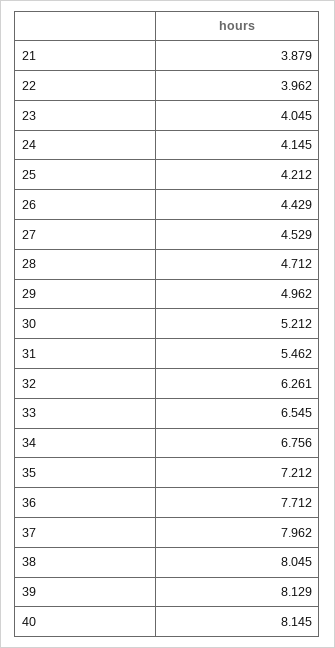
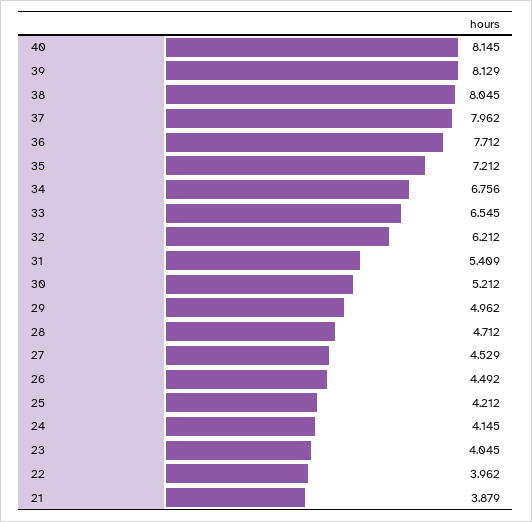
  {
    "21": 3.879,
    "22": 3.962,
    "23": 4.045,
    "24": 4.145,
    "25": 4.212,
-   "26": 4.429,
+   "26": 4.492,
    "27": 4.529,
    "28": 4.712,
    "29": 4.962,
    "30": 5.212,
-   "31": 5.462,
+   "31": 5.409,
-   "32": 6.261,
+   "32": 6.212,
    "33": 6.545,
    "34": 6.756,
    "35": 7.212,
    "36": 7.712,
    "37": 7.962,
    "38": 8.045,
    "39": 8.129,
    "40": 8.145
  }

